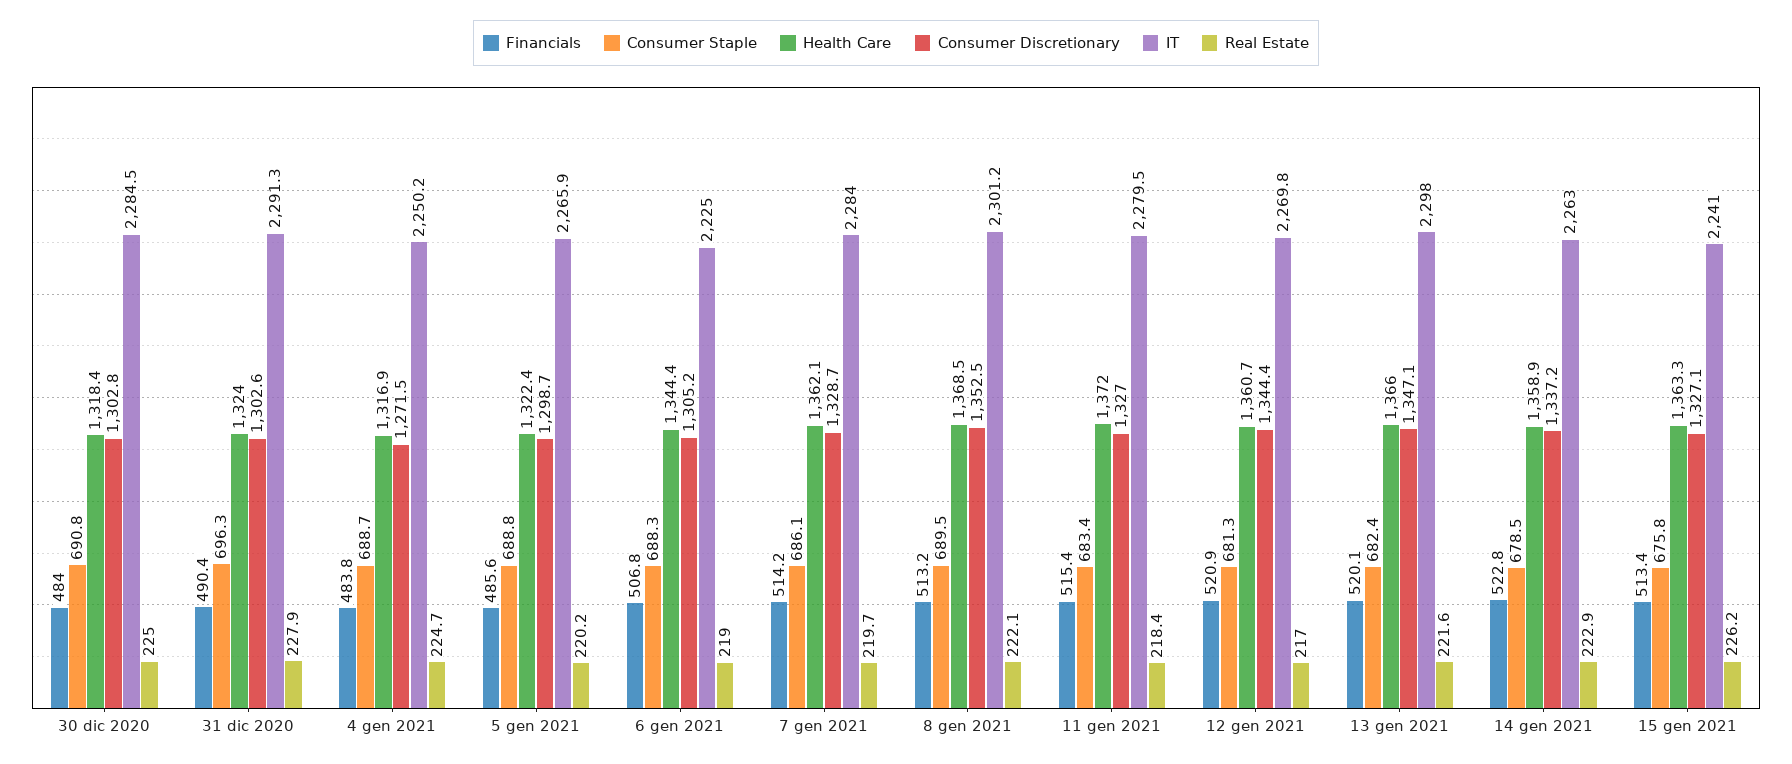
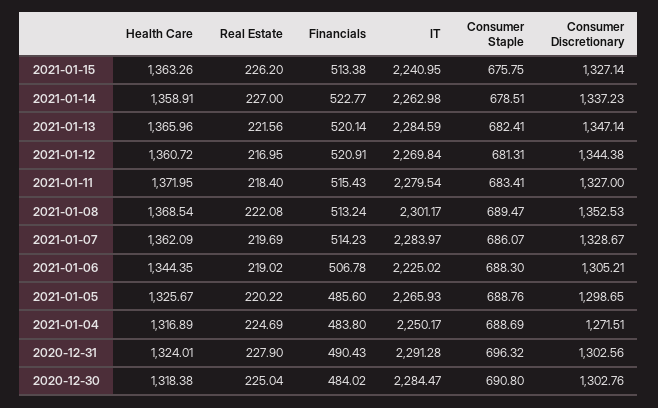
  {
    "Financials": {
      "30 dic 2020": 484.02,
      "31 dic 2020": 490.43,
      "4 gen 2021": 483.8,
      "5 gen 2021": 485.6,
      "6 gen 2021": 506.78,
      "7 gen 2021": 514.23,
      "8 gen 2021": 513.24,
      "11 gen 2021": 515.43,
      "12 gen 2021": 520.91,
      "13 gen 2021": 520.14,
      "14 gen 2021": 522.77,
      "15 gen 2021": 513.38
    },
    "Consumer Staple": {
      "30 dic 2020": 690.8,
      "31 dic 2020": 696.32,
      "4 gen 2021": 688.69,
      "5 gen 2021": 688.76,
      "6 gen 2021": 688.3,
      "7 gen 2021": 686.07,
      "8 gen 2021": 689.47,
      "11 gen 2021": 683.41,
      "12 gen 2021": 681.31,
      "13 gen 2021": 682.41,
      "14 gen 2021": 678.51,
      "15 gen 2021": 675.75
    },
    "Health Care": {
      "30 dic 2020": 1318.38,
      "31 dic 2020": 1324.01,
      "4 gen 2021": 1316.89,
-     "5 gen 2021": 1322.4,
+     "5 gen 2021": 1325.67,
      "6 gen 2021": 1344.35,
      "7 gen 2021": 1362.09,
      "8 gen 2021": 1368.54,
      "11 gen 2021": 1371.95,
      "12 gen 2021": 1360.72,
      "13 gen 2021": 1365.96,
      "14 gen 2021": 1358.91,
      "15 gen 2021": 1363.26
    },
    "Consumer Discretionary": {
      "30 dic 2020": 1302.76,
      "31 dic 2020": 1302.56,
      "4 gen 2021": 1271.51,
      "5 gen 2021": 1298.65,
      "6 gen 2021": 1305.21,
      "7 gen 2021": 1328.67,
      "8 gen 2021": 1352.53,
      "11 gen 2021": 1327,
      "12 gen 2021": 1344.38,
      "13 gen 2021": 1347.14,
      "14 gen 2021": 1337.23,
      "15 gen 2021": 1327.14
    },
    "IT": {
      "30 dic 2020": 2284.47,
      "31 dic 2020": 2291.28,
      "4 gen 2021": 2250.17,
      "5 gen 2021": 2265.93,
      "6 gen 2021": 2225.02,
      "7 gen 2021": 2283.97,
      "8 gen 2021": 2301.17,
      "11 gen 2021": 2279.54,
      "12 gen 2021": 2269.84,
-     "13 gen 2021": 2298,
+     "13 gen 2021": 2284.59,
      "14 gen 2021": 2262.98,
      "15 gen 2021": 2240.95
    },
    "Real Estate": {
      "30 dic 2020": 225.04,
      "31 dic 2020": 227.9,
      "4 gen 2021": 224.69,
      "5 gen 2021": 220.22,
      "6 gen 2021": 219.02,
      "7 gen 2021": 219.69,
      "8 gen 2021": 222.08,
      "11 gen 2021": 218.4,
      "12 gen 2021": 216.95,
      "13 gen 2021": 221.56,
-     "14 gen 2021": 222.9,
+     "14 gen 2021": 227,
      "15 gen 2021": 226.2
    }
  }

